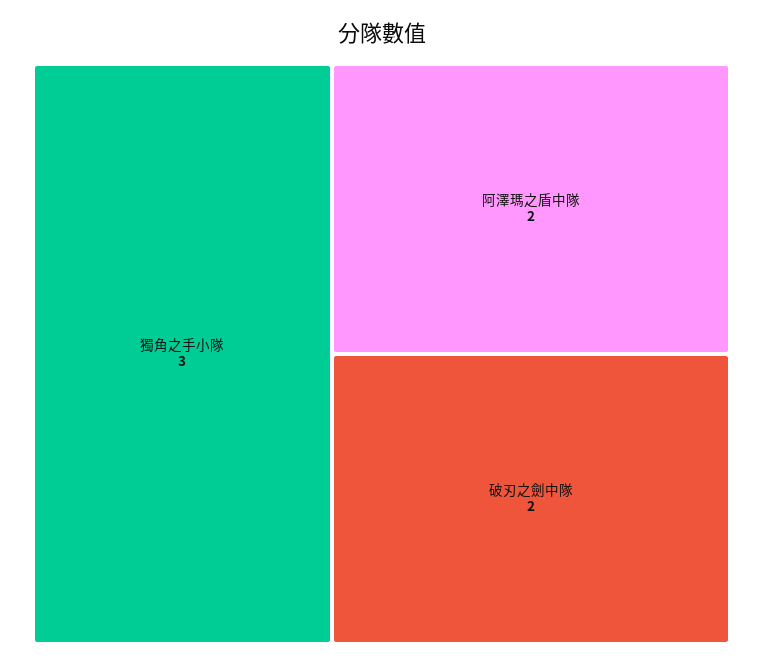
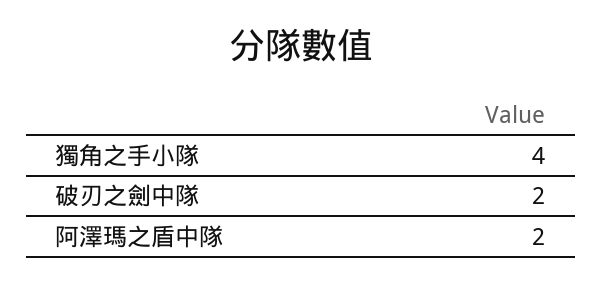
  {
-   "獨角之手小隊": 3,
+   "獨角之手小隊": 4,
    "阿澤瑪之盾中隊": 2,
    "破刃之劍中隊": 2
  }

